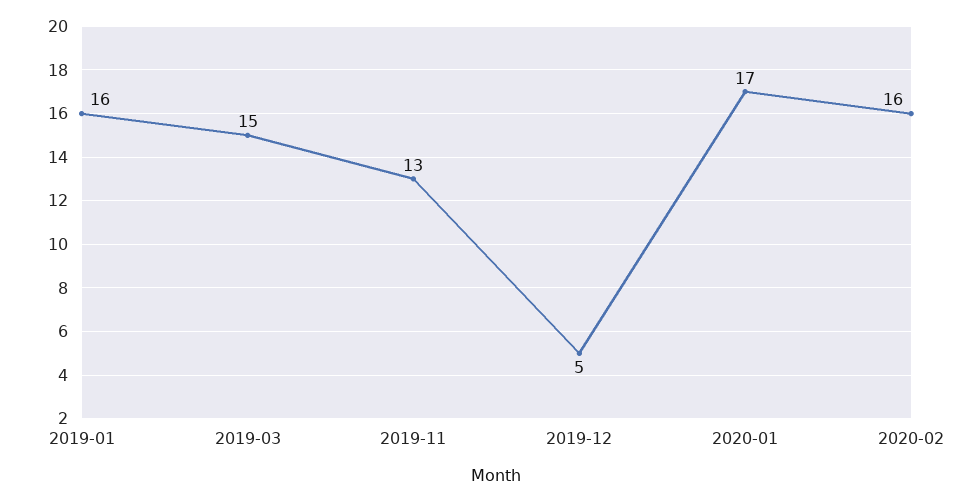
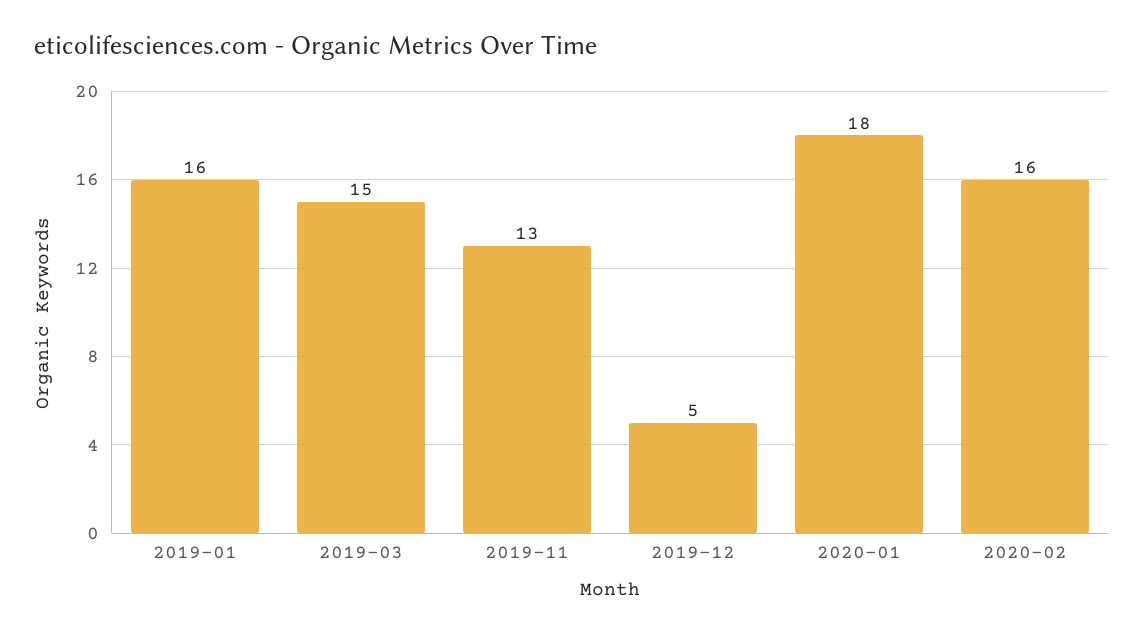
  {
    "2019-01": 16,
    "2019-03": 15,
    "2019-11": 13,
    "2019-12": 5,
-   "2020-01": 17,
+   "2020-01": 18,
    "2020-02": 16
  }

